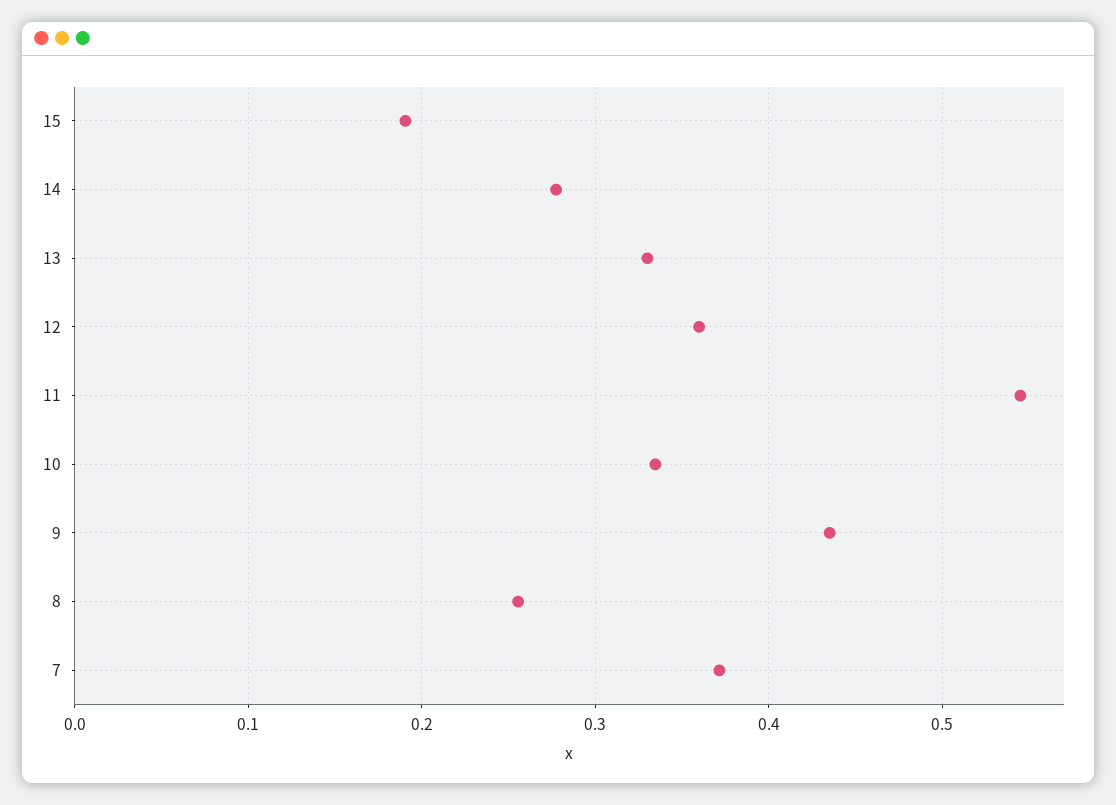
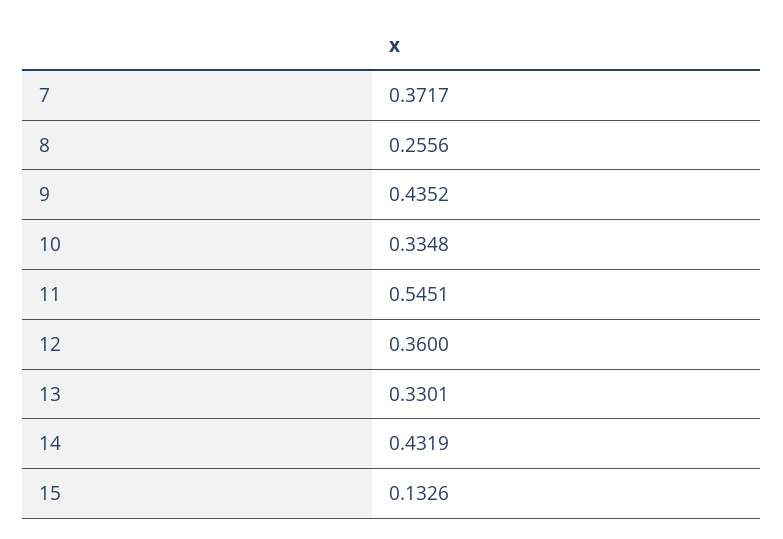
  {
-   "15": 0.19,
+   "15": 0.1326,
-   "14": 0.28,
+   "14": 0.4319,
    "13": 0.3301,
    "12": 0.36,
    "11": 0.5451,
    "10": 0.3348,
    "9": 0.4352,
    "8": 0.2556,
    "7": 0.3717
  }

